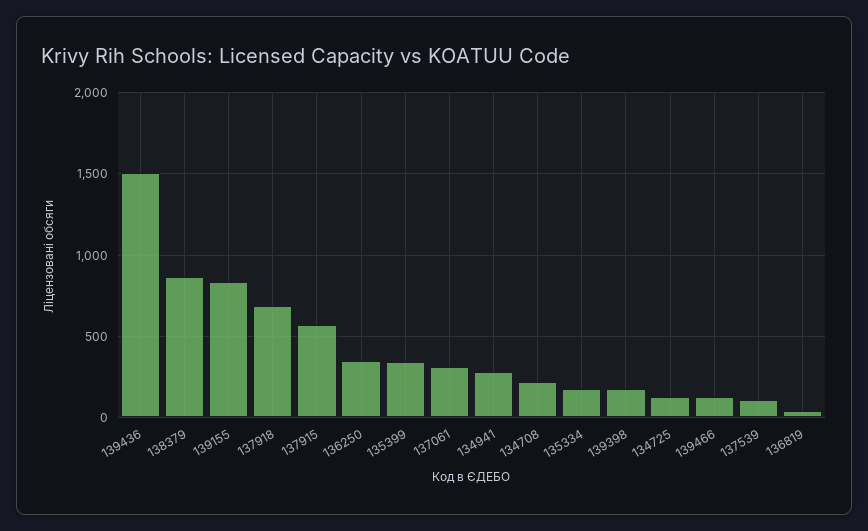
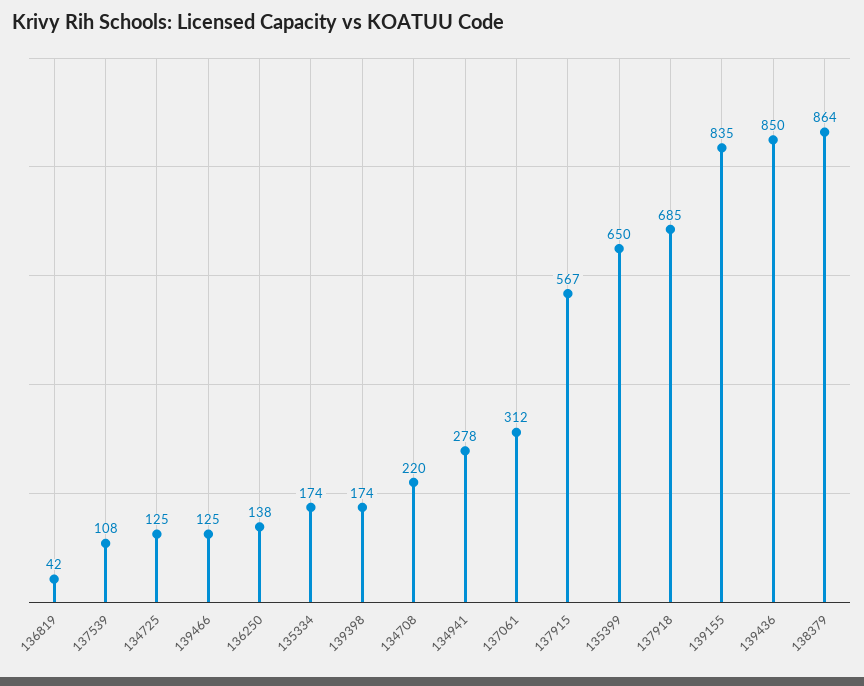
  {
-   "139436": 1500,
+   "139436": 850,
    "138379": 864,
    "139155": 835,
    "137918": 685,
    "137915": 567,
-   "136250": 350,
+   "136250": 138,
-   "135399": 350,
+   "135399": 650,
    "137061": 312,
    "134941": 278,
    "134708": 220,
    "135334": 174,
    "139398": 174,
    "134725": 125,
    "139466": 125,
    "137539": 108,
    "136819": 42
  }

